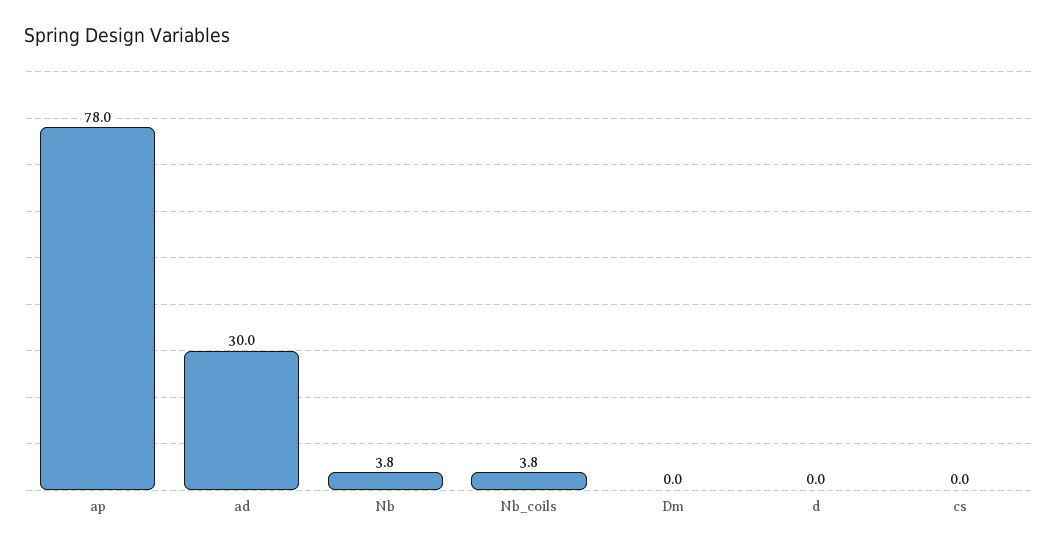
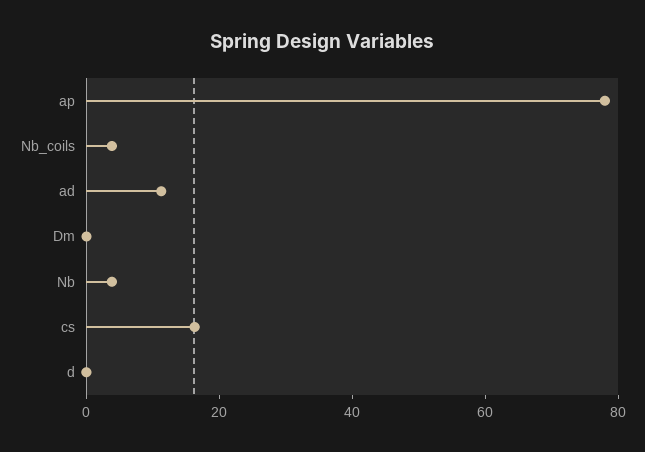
  {
    "ap": 78,
-   "ad": 30,
+   "ad": 10,
    "Nb": 3.8,
    "Nb_coils": 3.8,
    "Dm": 0,
    "d": 0,
-   "cs": 0
+   "cs": 15
  }

